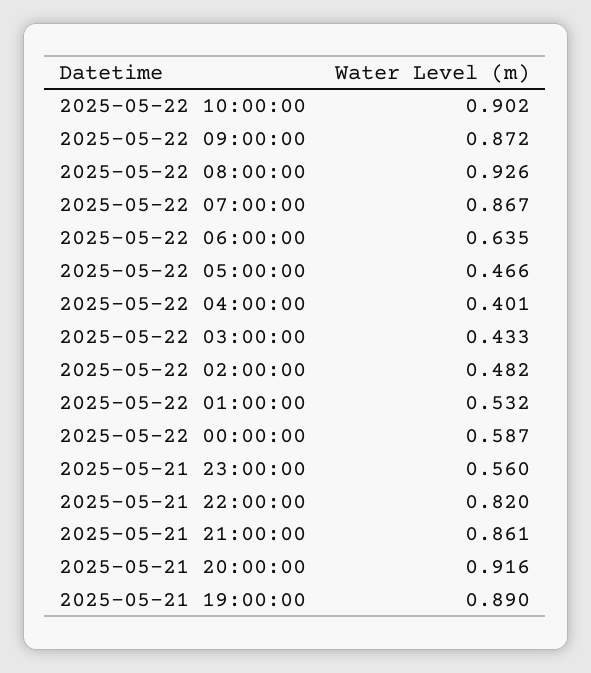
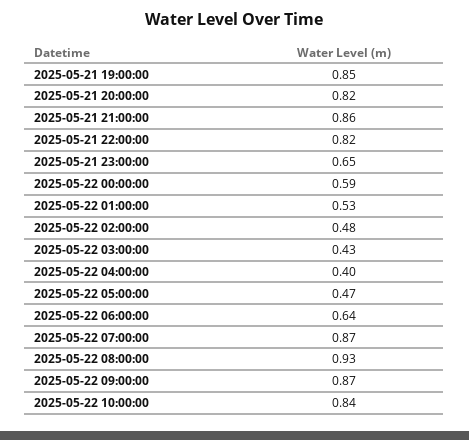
  {
-   "2025-05-22 10:00:00": 0.902,
+   "2025-05-22 10:00:00": 0.84,
    "2025-05-22 09:00:00": 0.872,
    "2025-05-22 08:00:00": 0.926,
    "2025-05-22 07:00:00": 0.867,
    "2025-05-22 06:00:00": 0.635,
    "2025-05-22 05:00:00": 0.466,
    "2025-05-22 04:00:00": 0.401,
    "2025-05-22 03:00:00": 0.433,
    "2025-05-22 02:00:00": 0.482,
    "2025-05-22 01:00:00": 0.532,
    "2025-05-22 00:00:00": 0.587,
-   "2025-05-21 23:00:00": 0.56,
+   "2025-05-21 23:00:00": 0.65,
    "2025-05-21 22:00:00": 0.82,
    "2025-05-21 21:00:00": 0.861,
-   "2025-05-21 20:00:00": 0.916,
+   "2025-05-21 20:00:00": 0.82,
-   "2025-05-21 19:00:00": 0.89
+   "2025-05-21 19:00:00": 0.85
  }

